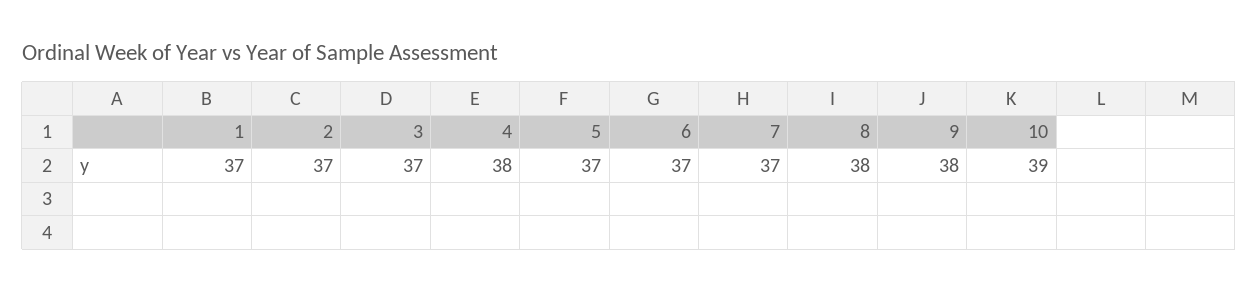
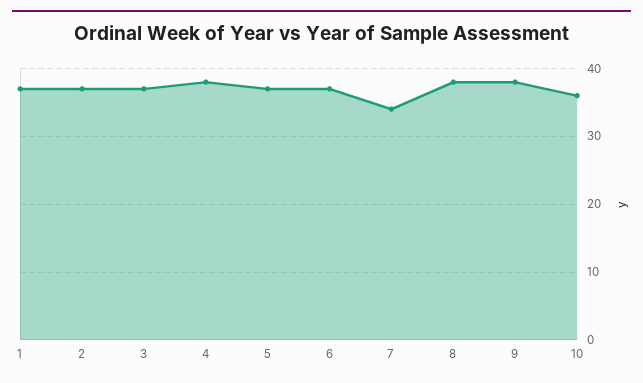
  {
    "1": 37,
    "2": 37,
    "3": 37,
    "4": 38,
    "5": 37,
    "6": 37,
-   "7": 37,
+   "7": 34,
    "8": 38,
    "9": 38,
-   "10": 39
+   "10": 36
  }

